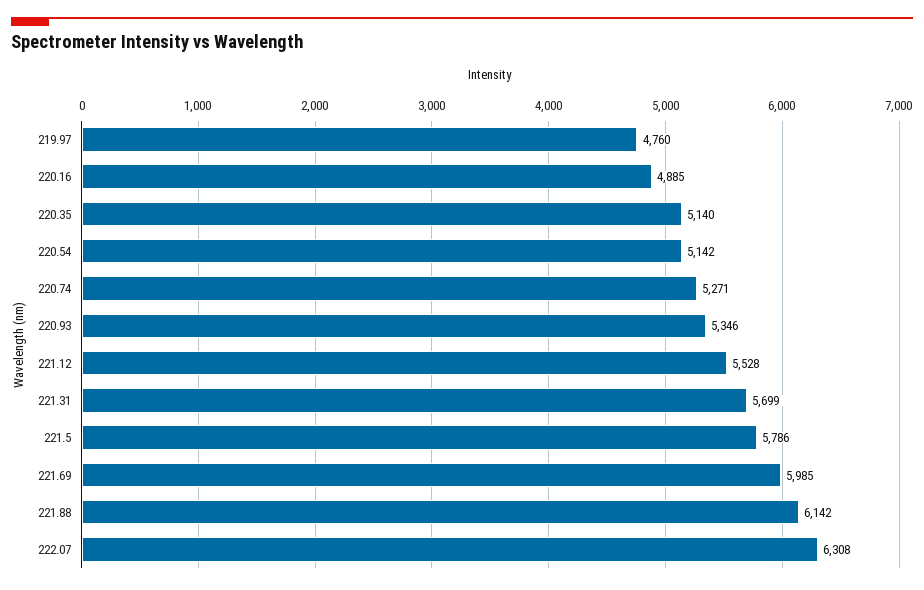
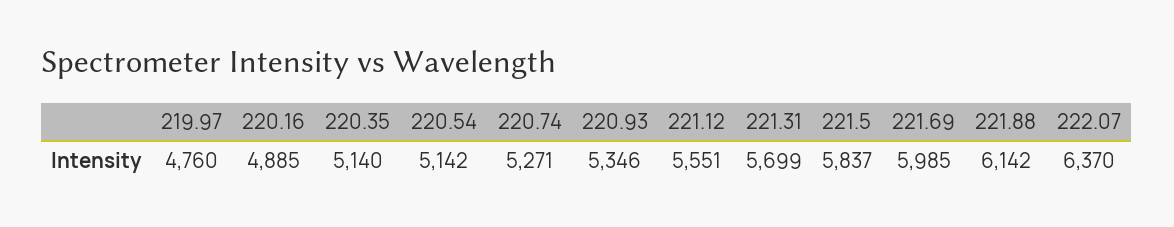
  {
    "219.97": 4760,
    "220.16": 4885,
    "220.35": 5140,
    "220.54": 5142,
    "220.74": 5271,
    "220.93": 5346,
-   "221.12": 5528,
+   "221.12": 5551,
    "221.31": 5699,
-   "221.5": 5786,
+   "221.5": 5837,
    "221.69": 5985,
    "221.88": 6142,
-   "222.07": 6308
+   "222.07": 6370
  }

